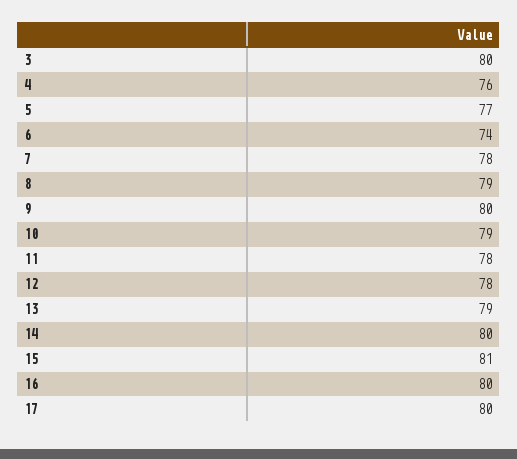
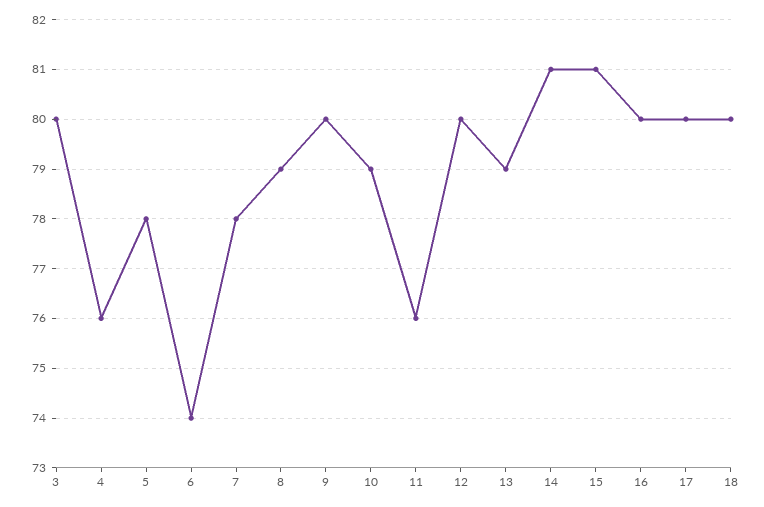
  {
    "3": 80,
    "4": 76,
-   "5": 77,
+   "5": 78,
    "6": 74,
    "7": 78,
    "8": 79,
    "9": 80,
    "10": 79,
-   "11": 78,
+   "11": 76,
-   "12": 78,
+   "12": 80,
    "13": 79,
-   "14": 80,
+   "14": 81,
    "15": 81,
    "16": 80,
-   "17": 80
+   "17": 80,
+   "18": 80
  }

